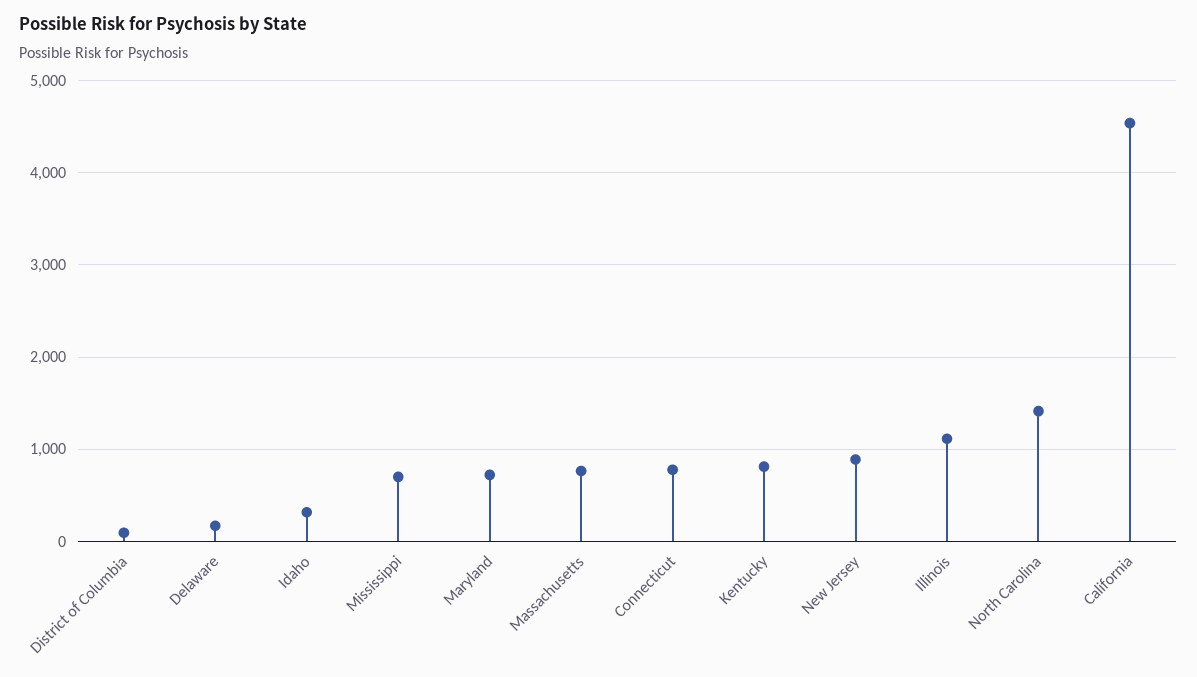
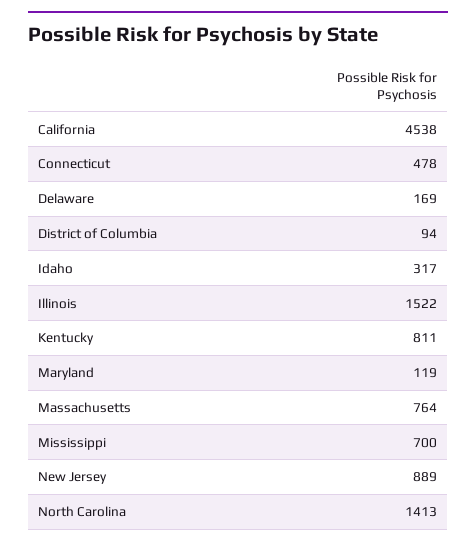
  {
    "District of Columbia": 94,
    "Delaware": 169,
    "Idaho": 317,
    "Mississippi": 700,
-   "Maryland": 700,
+   "Maryland": 119,
    "Massachusetts": 764,
-   "Connecticut": 800,
+   "Connecticut": 478,
    "Kentucky": 811,
    "New Jersey": 889,
-   "Illinois": 1100,
+   "Illinois": 1522,
    "North Carolina": 1413,
    "California": 4538
  }

